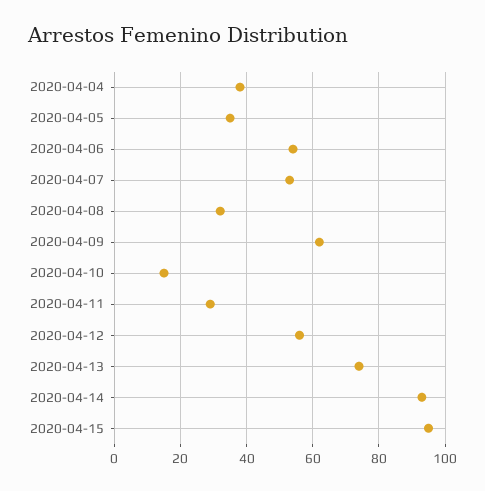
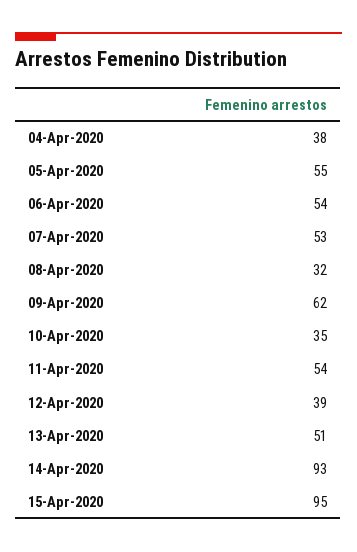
  {
    "2020-04-04": 38,
-   "2020-04-05": 35,
+   "2020-04-05": 55,
    "2020-04-06": 54,
    "2020-04-07": 53,
    "2020-04-08": 32,
    "2020-04-09": 62,
-   "2020-04-10": 15,
+   "2020-04-10": 35,
-   "2020-04-11": 30,
+   "2020-04-11": 54,
-   "2020-04-12": 55,
+   "2020-04-12": 39,
-   "2020-04-13": 75,
+   "2020-04-13": 51,
    "2020-04-14": 93,
    "2020-04-15": 95
  }

